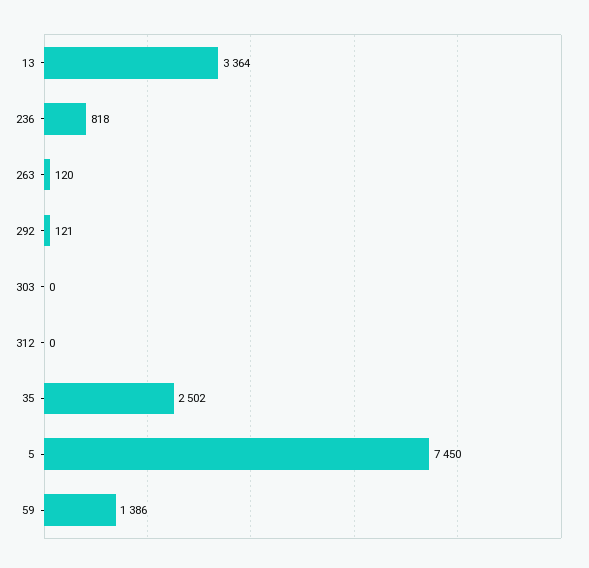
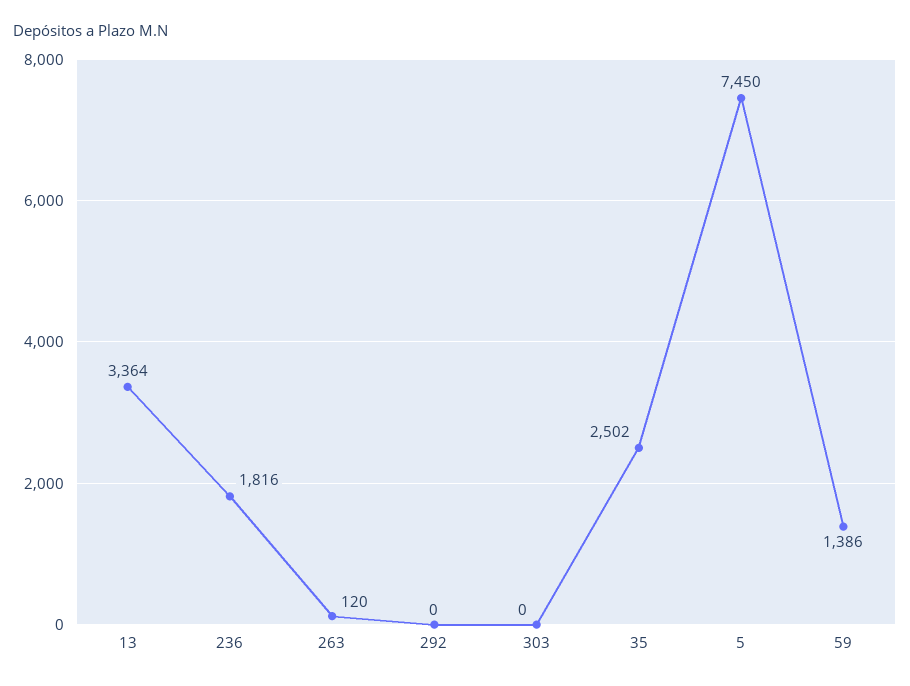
  {
    "13": 3364,
-   "236": 818,
+   "236": 1816,
    "263": 120,
-   "292": 121,
+   "292": 0,
    "303": 0,
-   "312": 0,
    "35": 2502,
    "5": 7450,
    "59": 1386
  }

